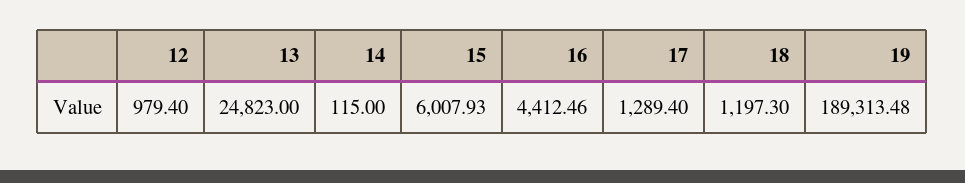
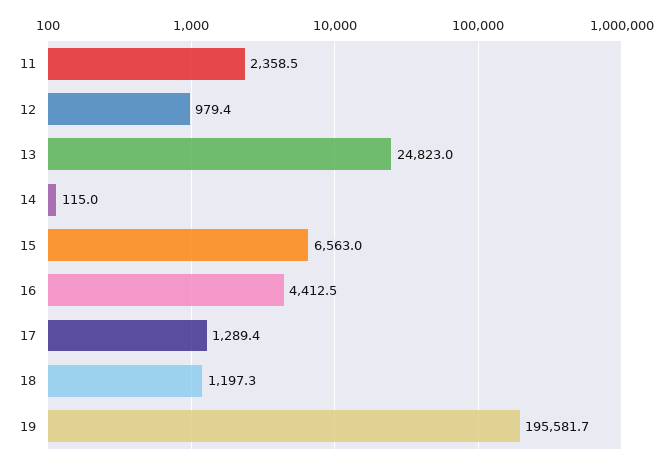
  {
    "12": 979.4,
    "13": 24823,
    "14": 115,
-   "15": 6007.93,
+   "15": 6563,
    "16": 4412.46,
    "17": 1289.4,
    "18": 1197.3,
-   "19": 189313.48
+   "19": 195581.7,
+   "11": 2358.5
  }

